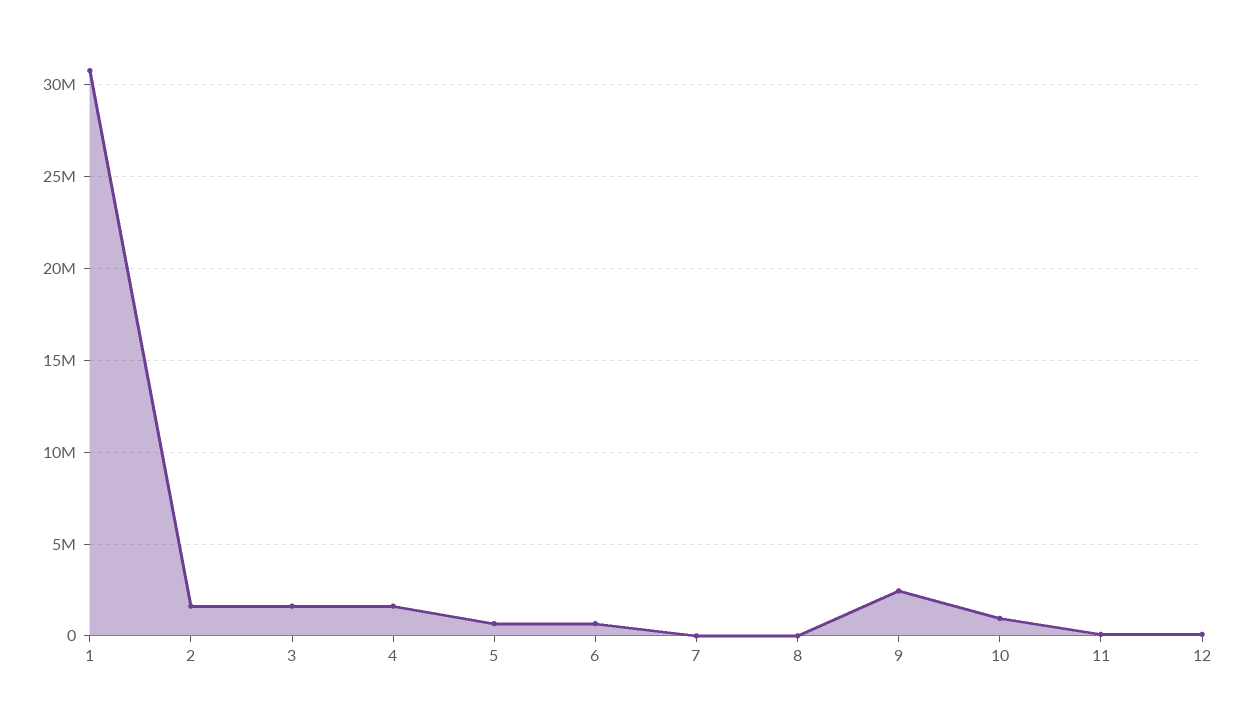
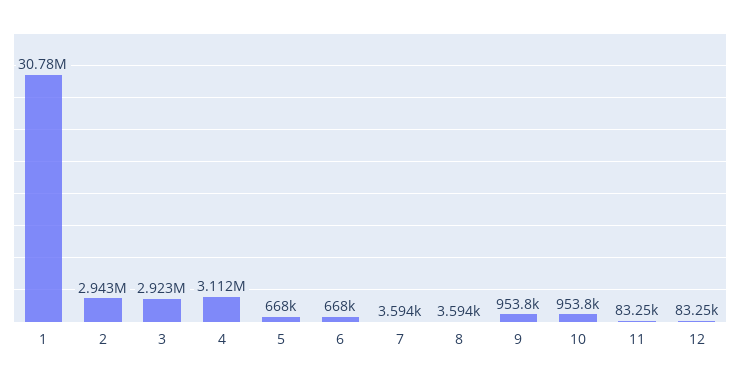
  {
    "1": 30780000,
-   "2": 1500000,
+   "2": 2943000,
-   "3": 1500000,
+   "3": 2923000,
-   "4": 1500000,
+   "4": 3112000,
    "5": 668000,
    "6": 668000,
    "7": 3594,
    "8": 3594,
-   "9": 2500000,
+   "9": 953800,
    "10": 953800,
    "11": 83250,
    "12": 83250
  }

